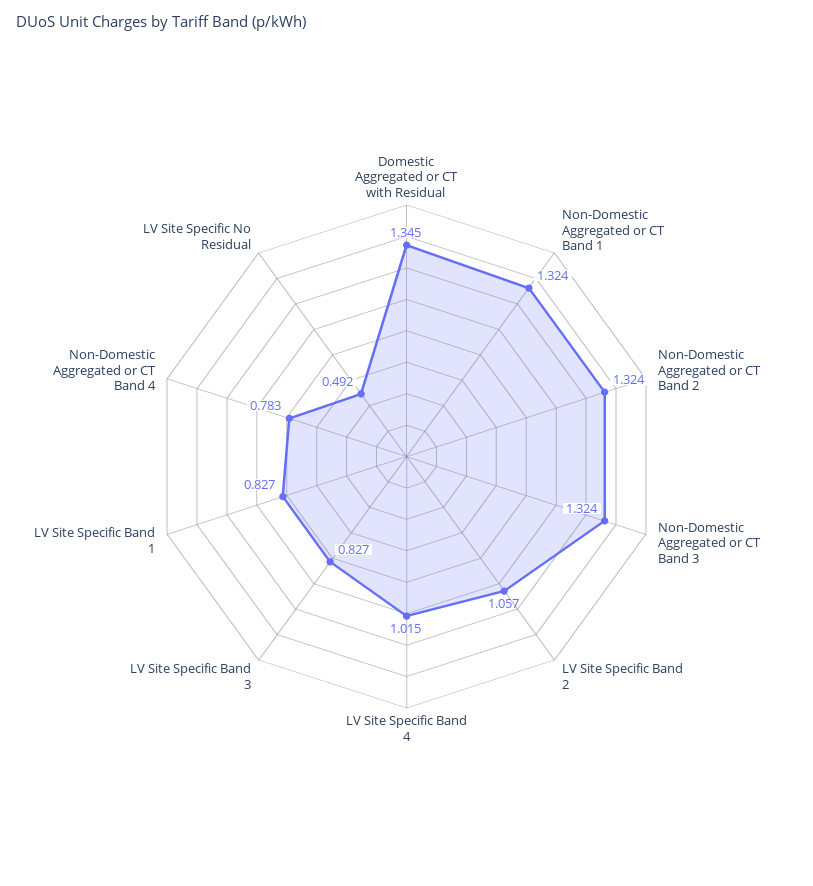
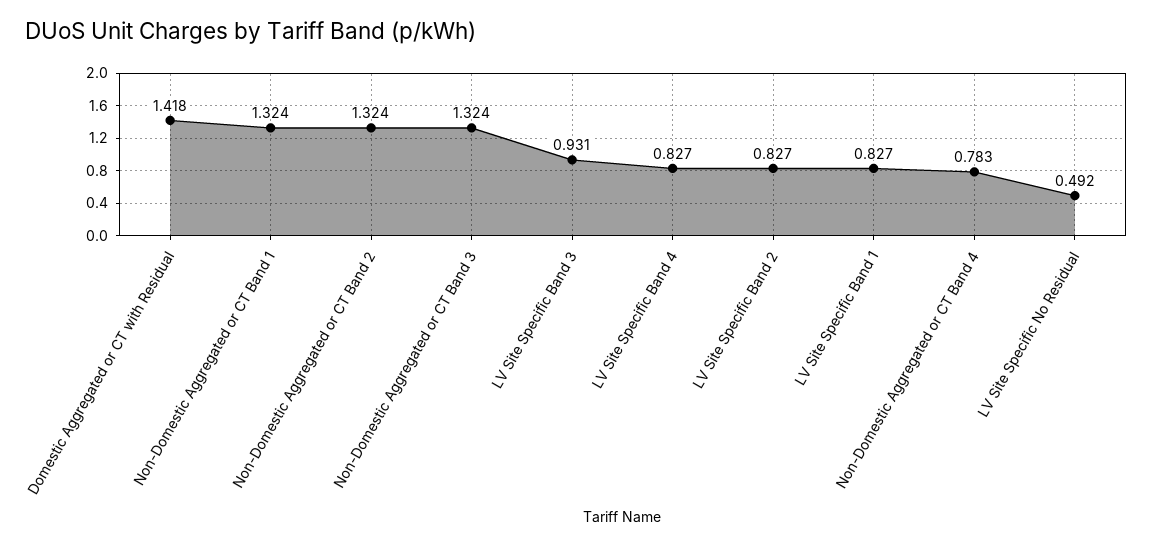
  {
-   "Domestic Aggregated or CT with Residual": 1.345,
+   "Domestic Aggregated or CT with Residual": 1.418,
    "Non-Domestic Aggregated or CT Band 1": 1.324,
    "Non-Domestic Aggregated or CT Band 2": 1.324,
    "Non-Domestic Aggregated or CT Band 3": 1.324,
-   "LV Site Specific Band 2": 1.057,
+   "LV Site Specific Band 2": 0.827,
-   "LV Site Specific Band 4": 1.015,
+   "LV Site Specific Band 4": 0.827,
-   "LV Site Specific Band 3": 0.827,
+   "LV Site Specific Band 3": 0.931,
    "LV Site Specific Band 1": 0.827,
    "Non-Domestic Aggregated or CT Band 4": 0.783,
    "LV Site Specific No Residual": 0.492
  }

